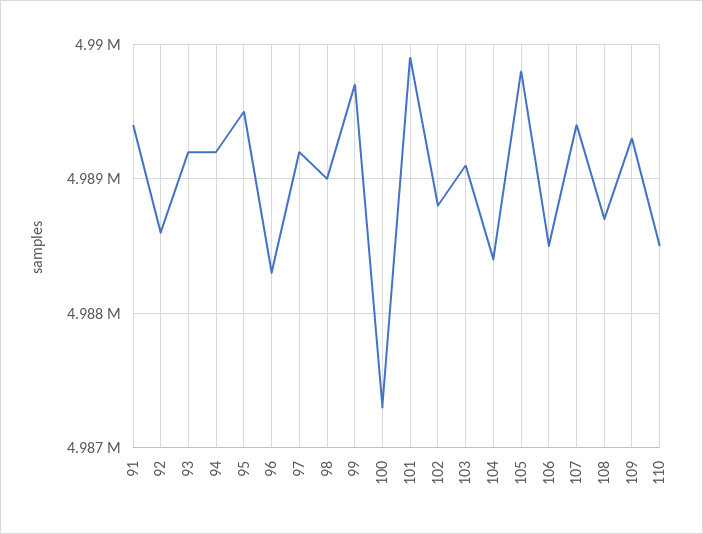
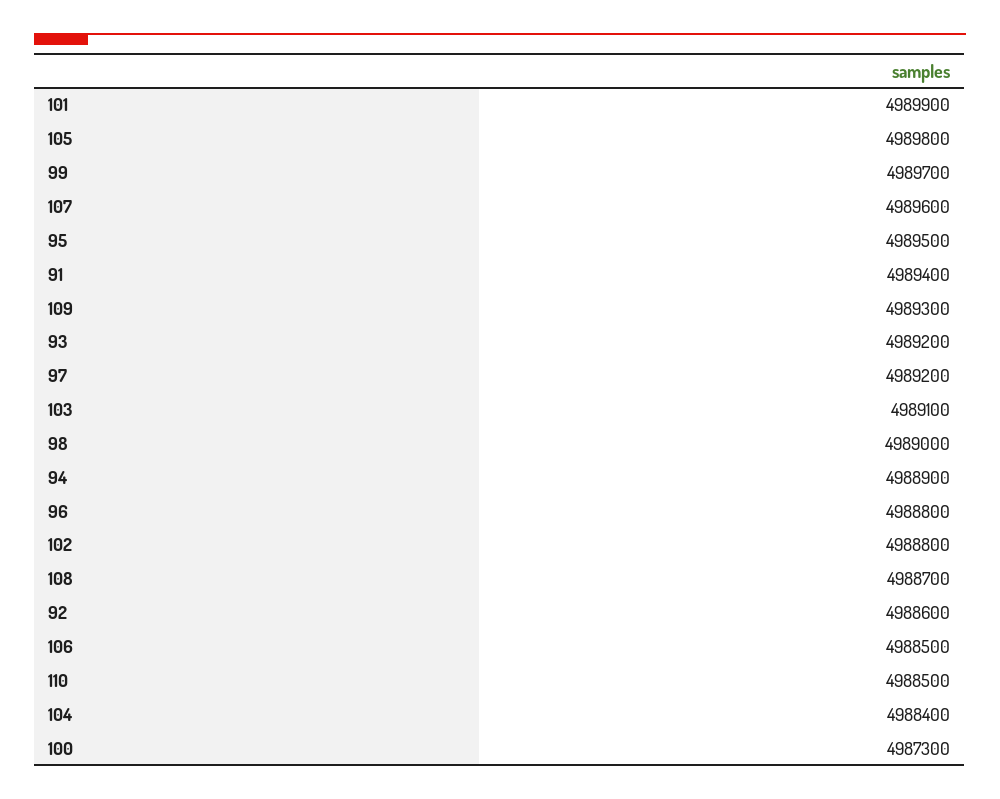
  {
    "91": 4989400,
    "92": 4988600,
    "93": 4989200,
-   "94": 4989200,
+   "94": 4988900,
    "95": 4989500,
-   "96": 4988300,
+   "96": 4988800,
    "97": 4989200,
    "98": 4989000,
    "99": 4989700,
    "100": 4987300,
    "101": 4989900,
    "102": 4988800,
    "103": 4989100,
    "104": 4988400,
    "105": 4989800,
    "106": 4988500,
-   "107": 4989400,
+   "107": 4989600,
    "108": 4988700,
    "109": 4989300,
    "110": 4988500
  }

